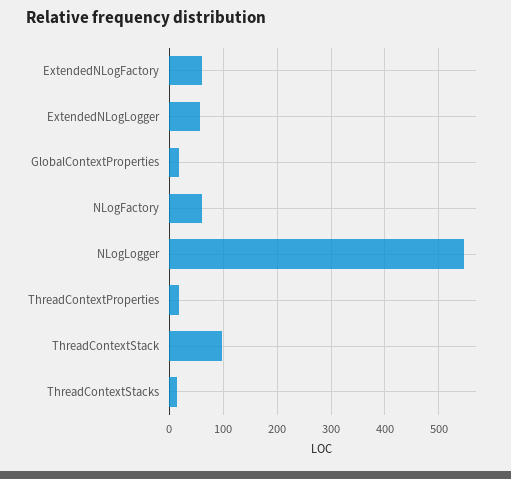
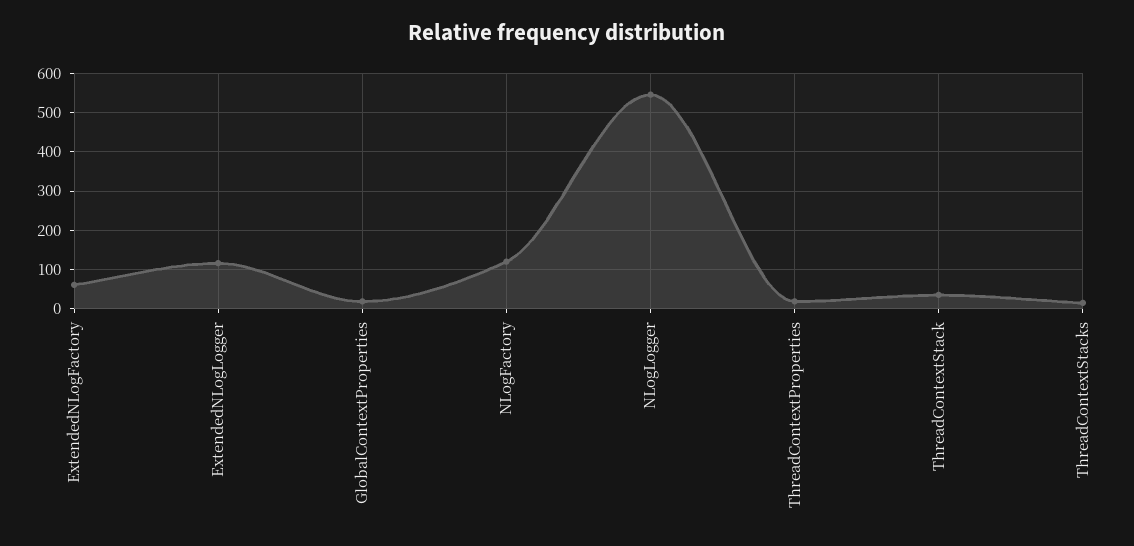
  {
    "ExtendedNLogFactory": 60,
-   "ExtendedNLogLogger": 60,
+   "ExtendedNLogLogger": 120,
    "GlobalContextProperties": 20,
-   "NLogFactory": 60,
+   "NLogFactory": 120,
    "NLogLogger": 540,
    "ThreadContextProperties": 20,
-   "ThreadContextStack": 100,
+   "ThreadContextStack": 40,
    "ThreadContextStacks": 20
  }

